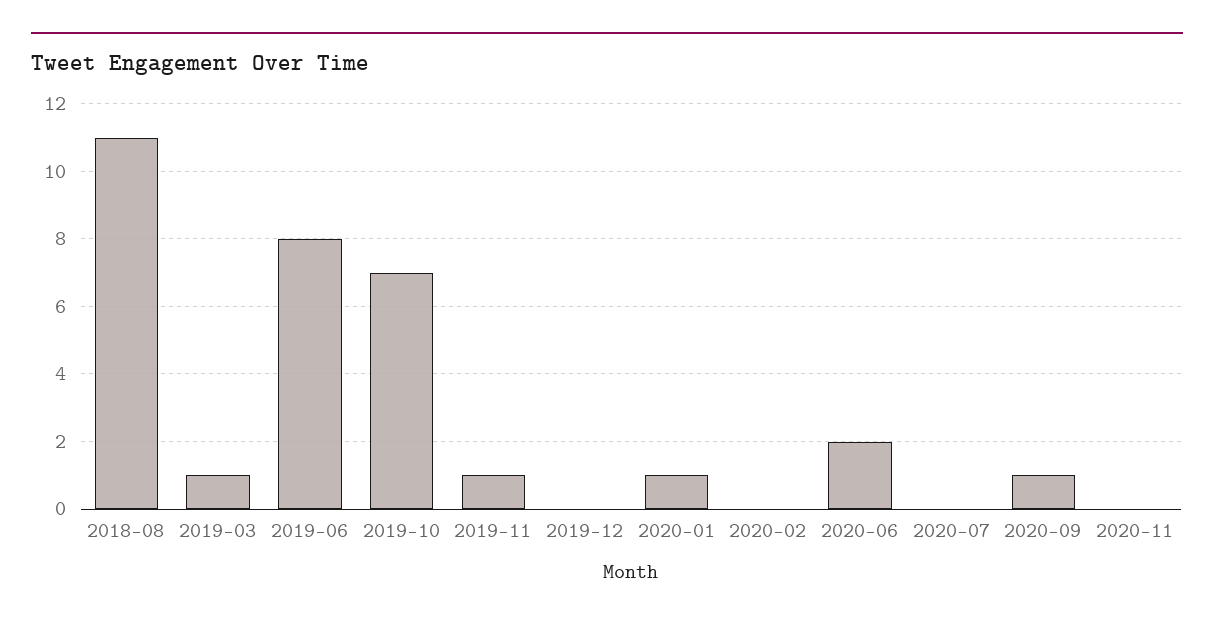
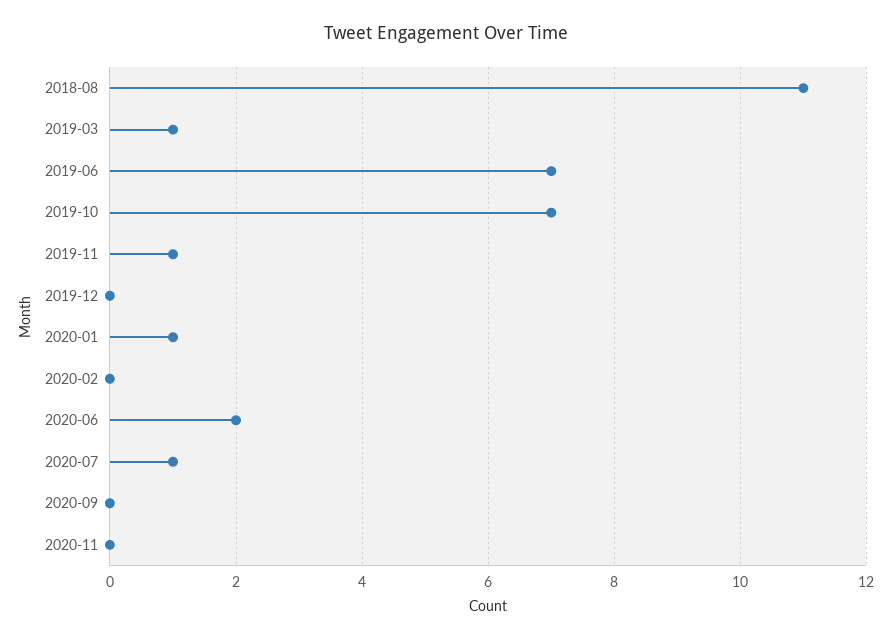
  {
    "2018-08": 11,
    "2019-03": 1,
-   "2019-06": 8,
+   "2019-06": 7,
    "2019-10": 7,
    "2019-11": 1,
    "2019-12": 0,
    "2020-01": 1,
    "2020-02": 0,
    "2020-06": 2,
-   "2020-07": 0,
+   "2020-07": 1,
-   "2020-09": 1,
+   "2020-09": 0,
    "2020-11": 0
  }

